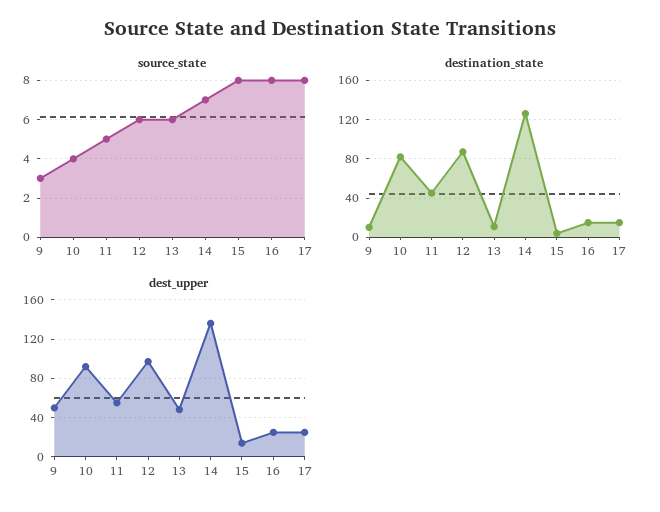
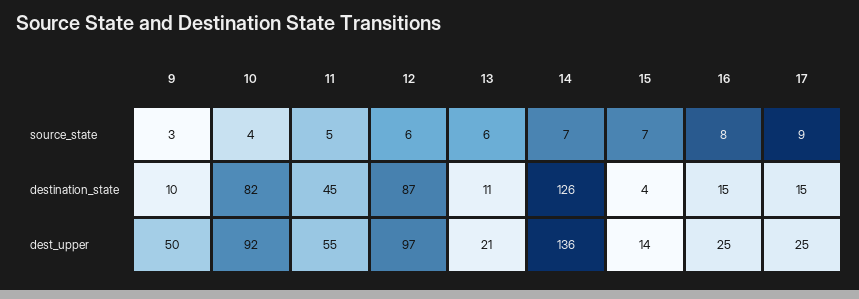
  {
    "source_state": {
      "9": 3,
      "10": 4,
      "11": 5,
      "12": 6,
      "13": 6,
      "14": 7,
-     "15": 8,
+     "15": 7,
      "16": 8,
-     "17": 8
+     "17": 9
    },
    "destination_state": {
      "9": 10,
      "10": 82,
      "11": 45,
      "12": 87,
      "13": 11,
      "14": 126,
      "15": 4,
      "16": 15,
      "17": 15
    },
    "dest_upper": {
      "9": 50,
      "10": 92,
      "11": 55,
      "12": 97,
-     "13": 50,
+     "13": 21,
      "14": 136,
      "15": 14,
      "16": 25,
      "17": 25
    }
  }

